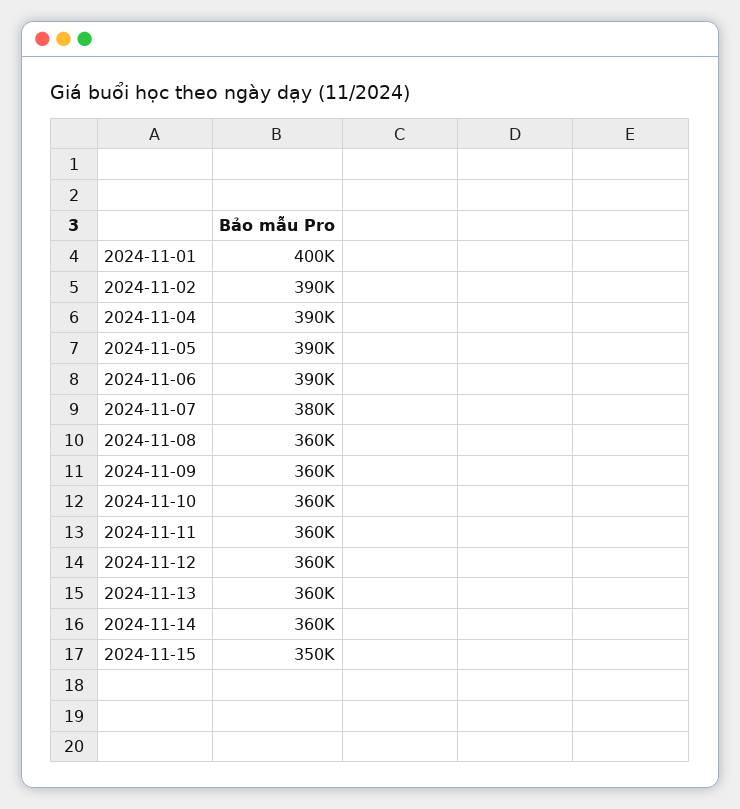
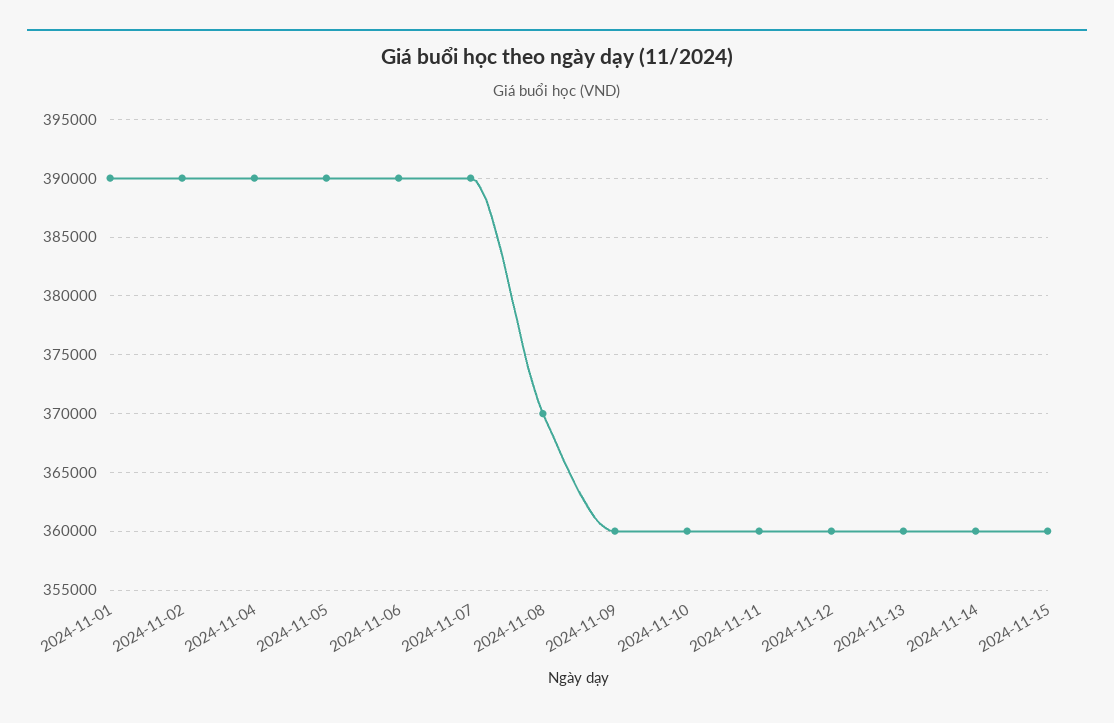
  {
-   "2024-11-01": 400000,
+   "2024-11-01": 390000,
    "2024-11-02": 390000,
    "2024-11-04": 390000,
    "2024-11-05": 390000,
    "2024-11-06": 390000,
-   "2024-11-07": 380000,
+   "2024-11-07": 390000,
-   "2024-11-08": 360000,
+   "2024-11-08": 370000,
    "2024-11-09": 360000,
    "2024-11-10": 360000,
    "2024-11-11": 360000,
    "2024-11-12": 360000,
    "2024-11-13": 360000,
    "2024-11-14": 360000,
-   "2024-11-15": 350000
+   "2024-11-15": 360000
  }

